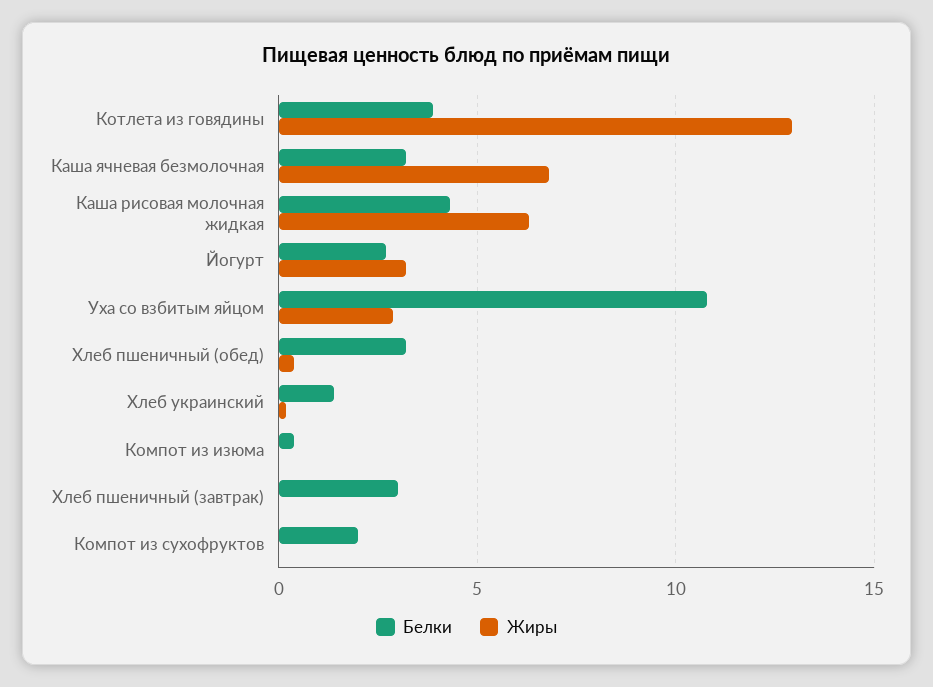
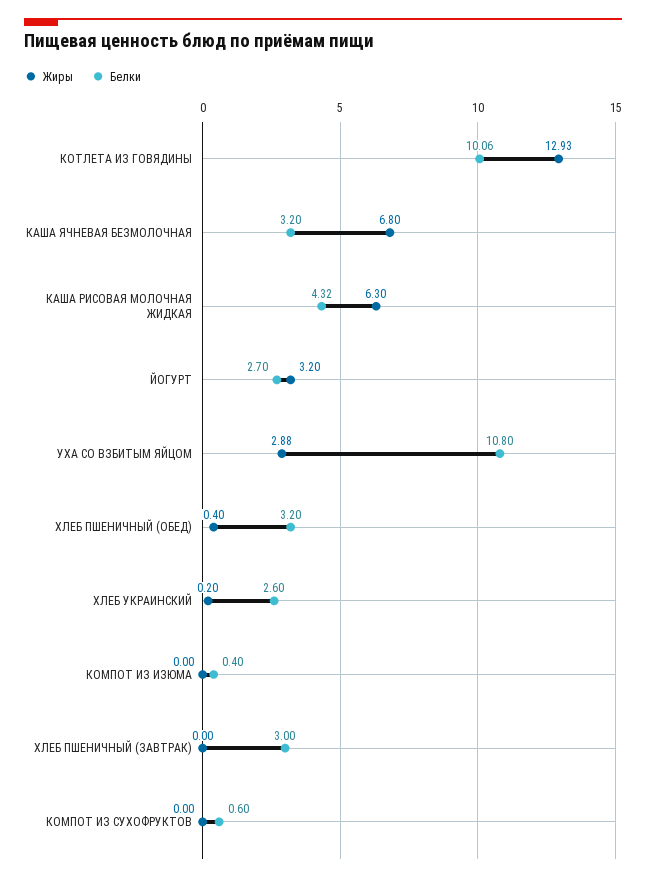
  {
    "Белки": {
-     "Котлета из говядины": 4,
+     "Котлета из говядины": 10.06,
      "Каша ячневая безмолочная": 3.2,
      "Каша рисовая молочная жидкая": 4.32,
      "Йогурт": 2.7,
      "Уха со взбитым яйцом": 10.8,
      "Хлеб пшеничный (обед)": 3.2,
-     "Хлеб украинский": 1.5,
+     "Хлеб украинский": 2.6,
      "Компот из изюма": 0.4,
      "Хлеб пшеничный (завтрак)": 3,
-     "Компот из сухофруктов": 2
+     "Компот из сухофруктов": 0.6
    },
    "Жиры": {
      "Котлета из говядины": 12.93,
      "Каша ячневая безмолочная": 6.8,
      "Каша рисовая молочная жидкая": 6.3,
      "Йогурт": 3.2,
      "Уха со взбитым яйцом": 2.88,
      "Хлеб пшеничный (обед)": 0.4,
      "Хлеб украинский": 0.2,
      "Компот из изюма": 0,
      "Хлеб пшеничный (завтрак)": 0,
      "Компот из сухофруктов": 0
    }
  }

